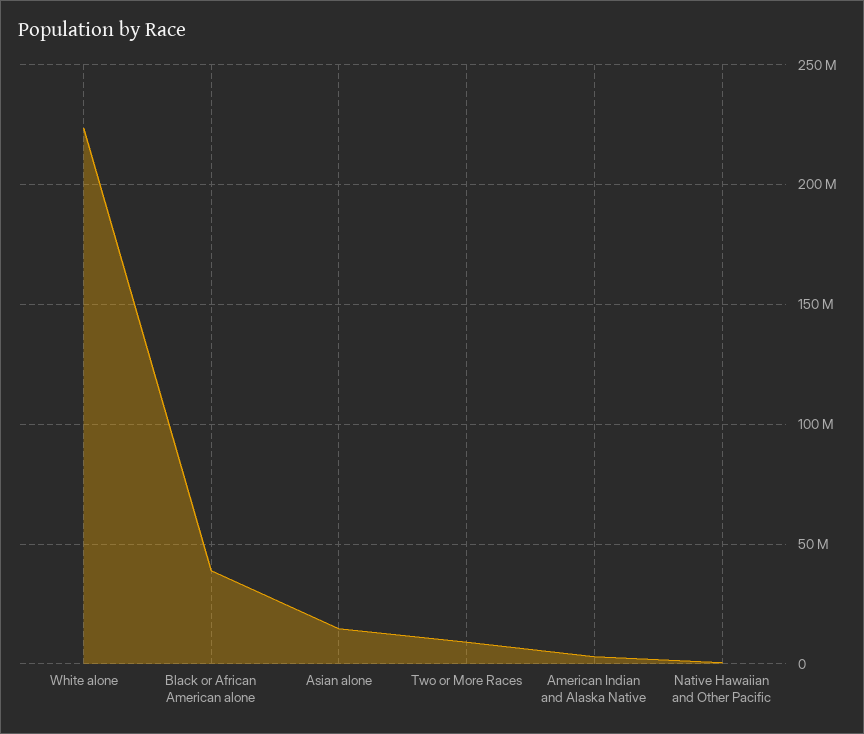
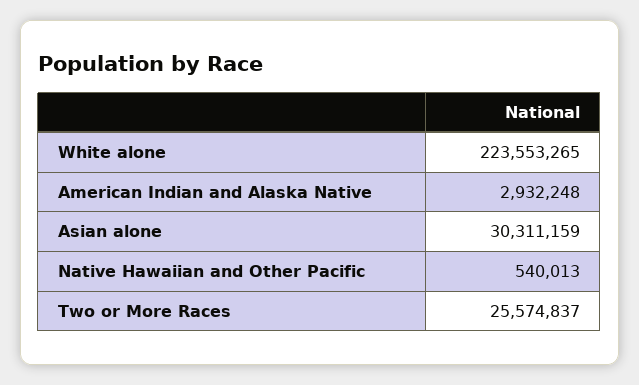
  {
    "White alone": 223553265,
-   "Black or African American alone": 40000000,
-   "Asian alone": 15000000,
+   "Asian alone": 30311159,
-   "Two or More Races": 10000000,
+   "Two or More Races": 25574837,
    "American Indian and Alaska Native": 2932248,
    "Native Hawaiian and Other Pacific": 540013
  }

